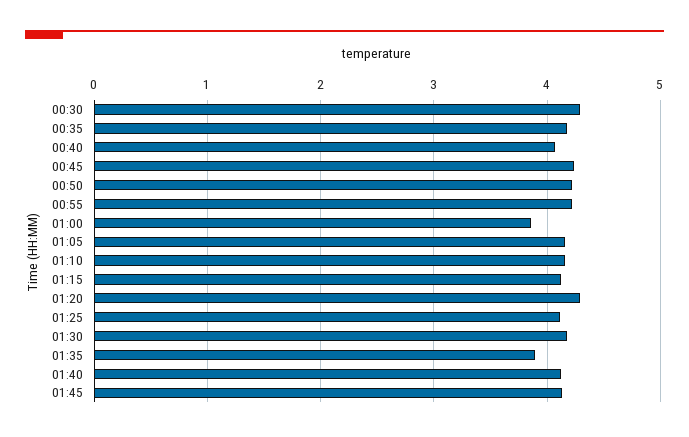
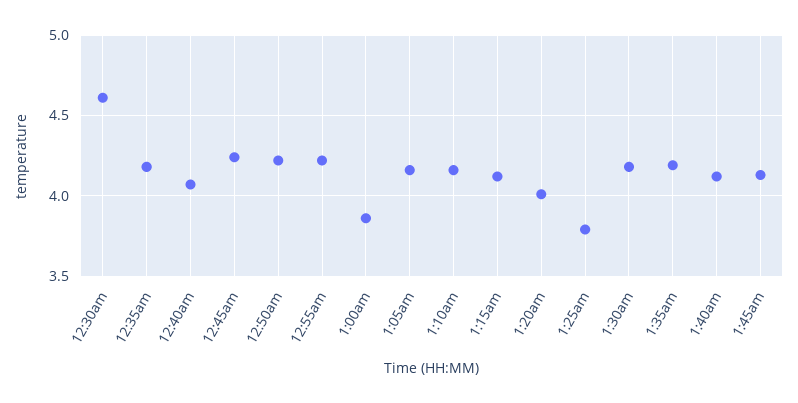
  {
-   "00:30": 4.3,
+   "00:30": 4.6,
    "00:35": 4.2,
    "00:40": 4.05,
    "00:45": 4.25,
    "00:50": 4.2,
    "00:55": 4.2,
    "01:00": 3.85,
    "01:05": 4.15,
    "01:10": 4.15,
    "01:15": 4.1,
-   "01:20": 4.3,
+   "01:20": 4,
-   "01:25": 4.1,
+   "01:25": 3.8,
    "01:30": 4.2,
-   "01:35": 3.9,
+   "01:35": 4.2,
    "01:40": 4.1,
    "01:45": 4.15
  }

